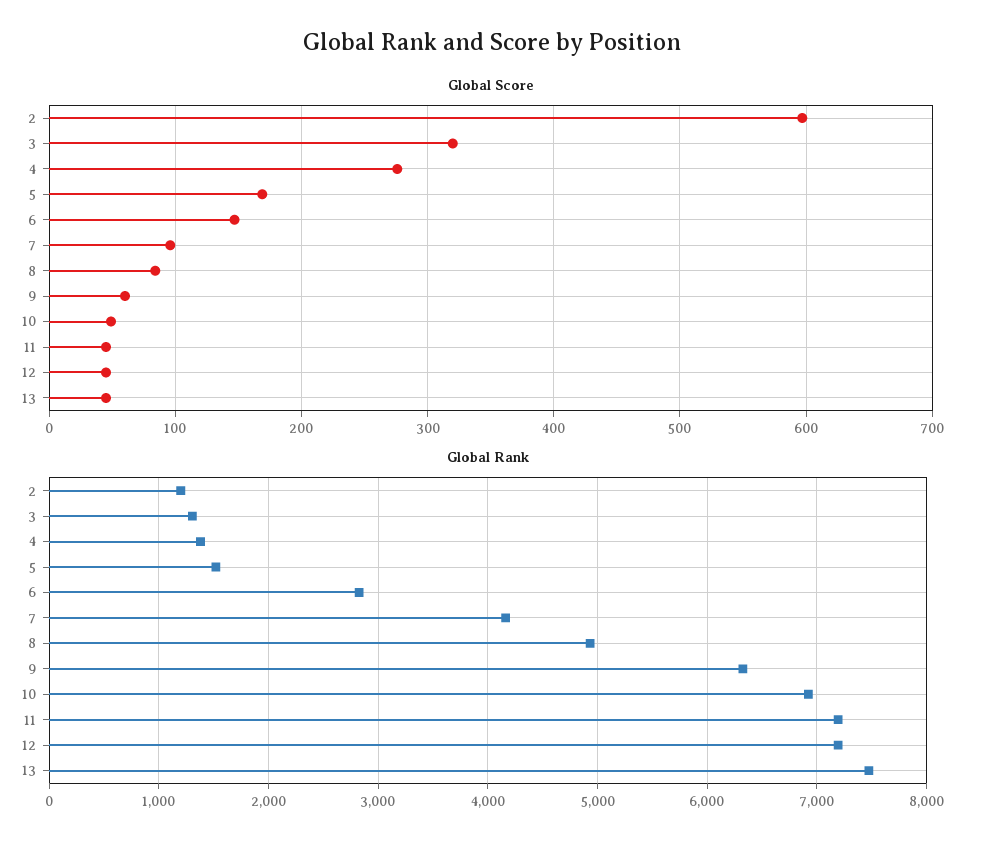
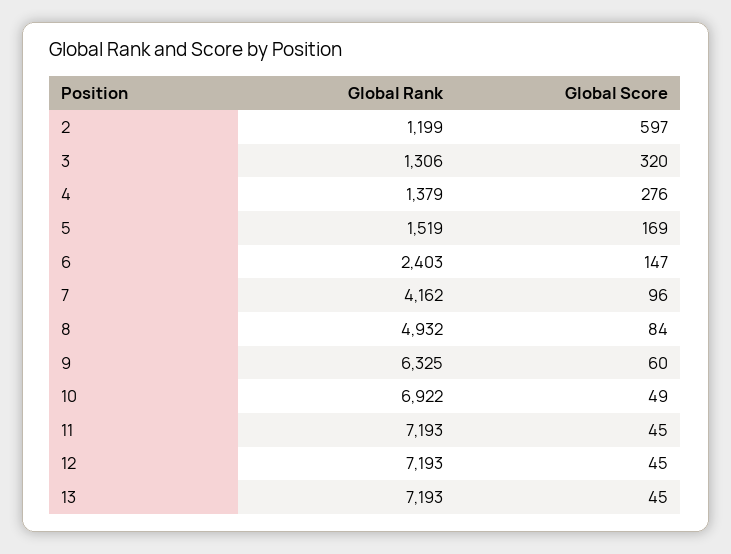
  {
    "Global Score": {
      "2": 597,
      "3": 320,
      "4": 276,
      "5": 169,
      "6": 147,
      "7": 96,
      "8": 84,
      "9": 60,
      "10": 49,
      "11": 45,
      "12": 45,
      "13": 45
    },
    "Global Rank": {
      "2": 1199,
      "3": 1306,
      "4": 1379,
      "5": 1519,
-     "6": 2800,
+     "6": 2403,
      "7": 4162,
      "8": 4932,
      "9": 6325,
      "10": 6922,
      "11": 7193,
      "12": 7193,
-     "13": 7500
+     "13": 7193
    }
  }

